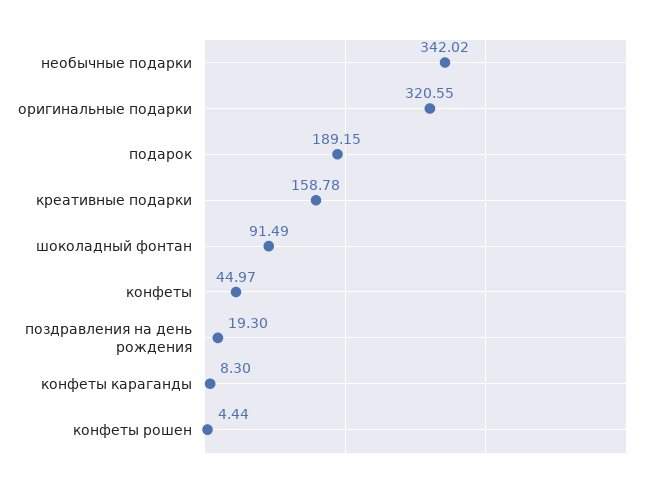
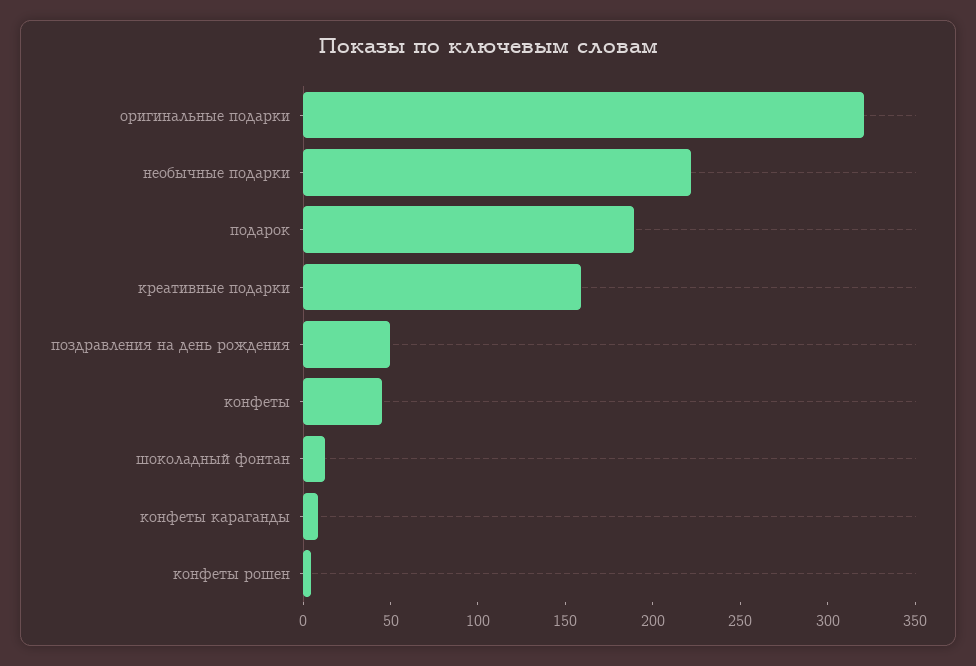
  {
-   "необычные подарки": 342.02,
+   "необычные подарки": 220,
    "оригинальные подарки": 320.55,
    "подарок": 189.15,
    "креативные подарки": 158.78,
-   "шоколадный фонтан": 91.49,
+   "шоколадный фонтан": 10,
    "конфеты": 44.97,
-   "поздравления на день рождения": 19.3,
+   "поздравления на день рождения": 50,
    "конфеты караганды": 8.3,
    "конфеты рошен": 4.44
  }

